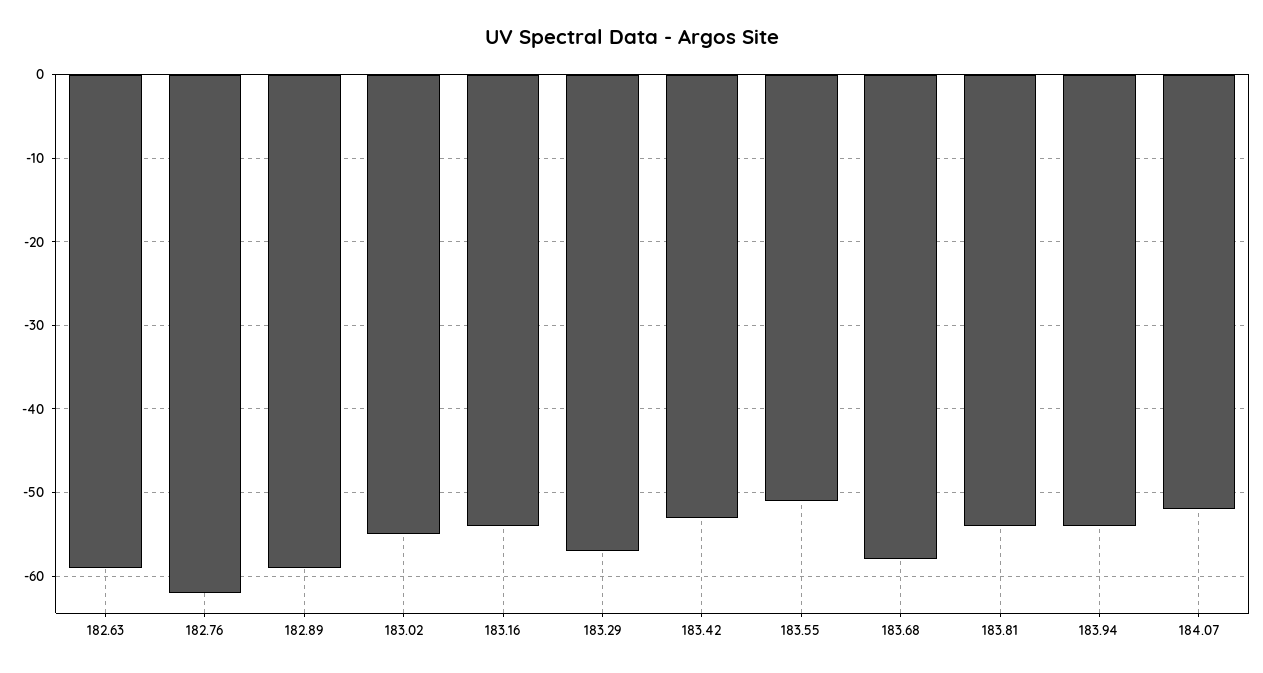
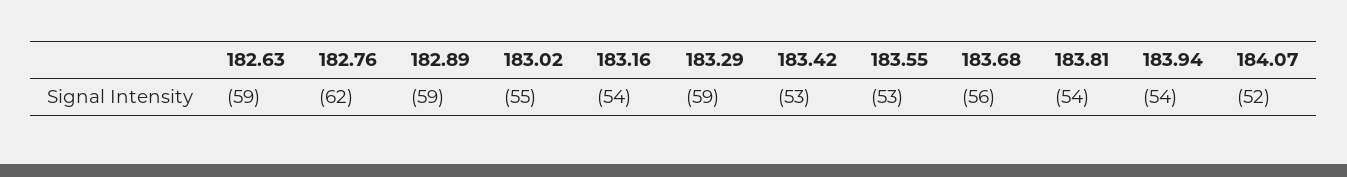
  {
    "182.63": -59,
    "182.76": -62,
    "182.89": -59,
    "183.02": -55,
    "183.16": -54,
-   "183.29": -57,
+   "183.29": -59,
    "183.42": -53,
-   "183.55": -51,
+   "183.55": -53,
-   "183.68": -58,
+   "183.68": -56,
    "183.81": -54,
    "183.94": -54,
    "184.07": -52
  }

